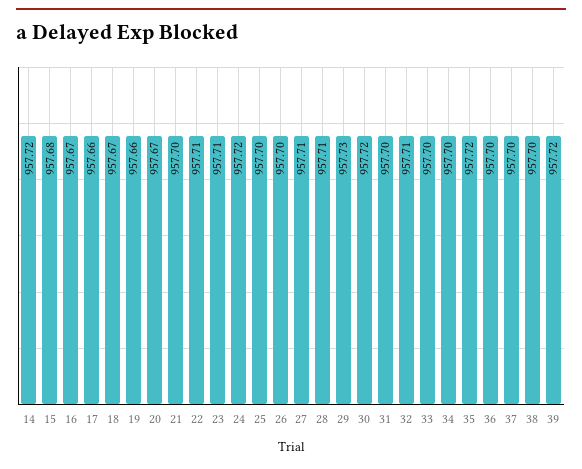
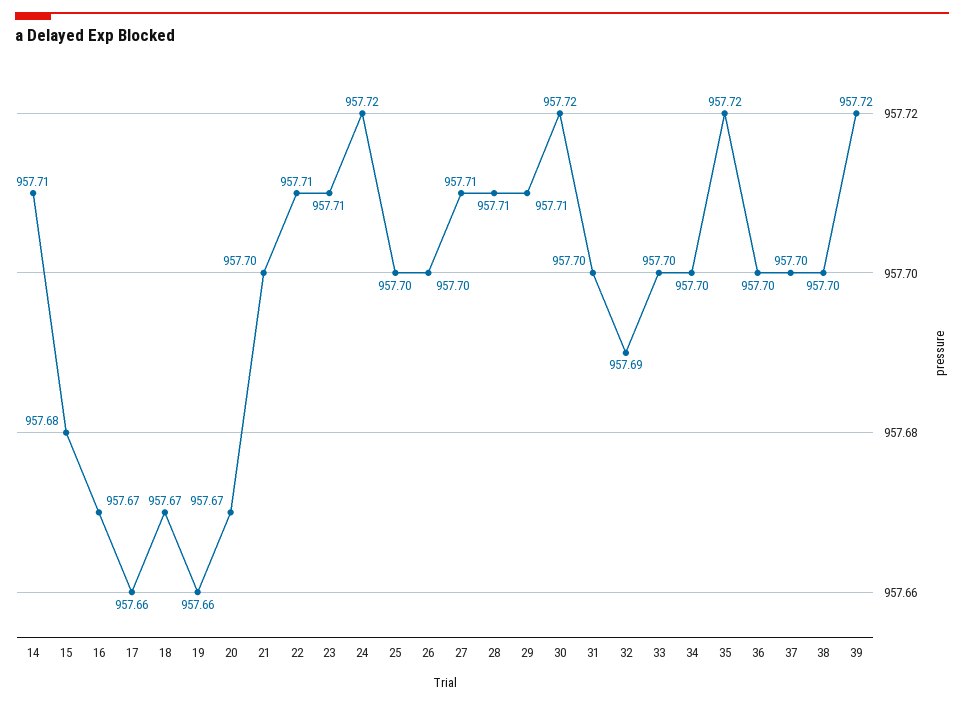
  {
-   "14": 957.72,
+   "14": 957.71,
    "15": 957.68,
    "16": 957.67,
    "17": 957.66,
    "18": 957.67,
    "19": 957.66,
    "20": 957.67,
    "21": 957.7,
    "22": 957.71,
    "23": 957.71,
    "24": 957.72,
    "25": 957.7,
    "26": 957.7,
    "27": 957.71,
    "28": 957.71,
-   "29": 957.73,
+   "29": 957.71,
    "30": 957.72,
    "31": 957.7,
-   "32": 957.71,
+   "32": 957.69,
    "33": 957.7,
    "34": 957.7,
    "35": 957.72,
    "36": 957.7,
    "37": 957.7,
    "38": 957.7,
    "39": 957.72
  }

